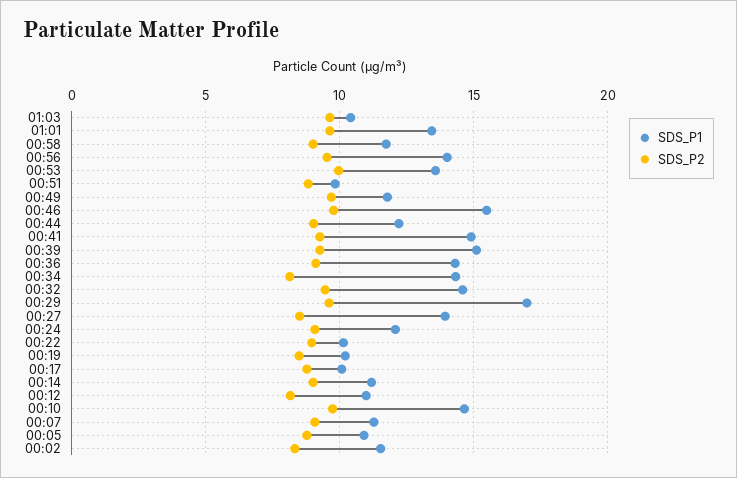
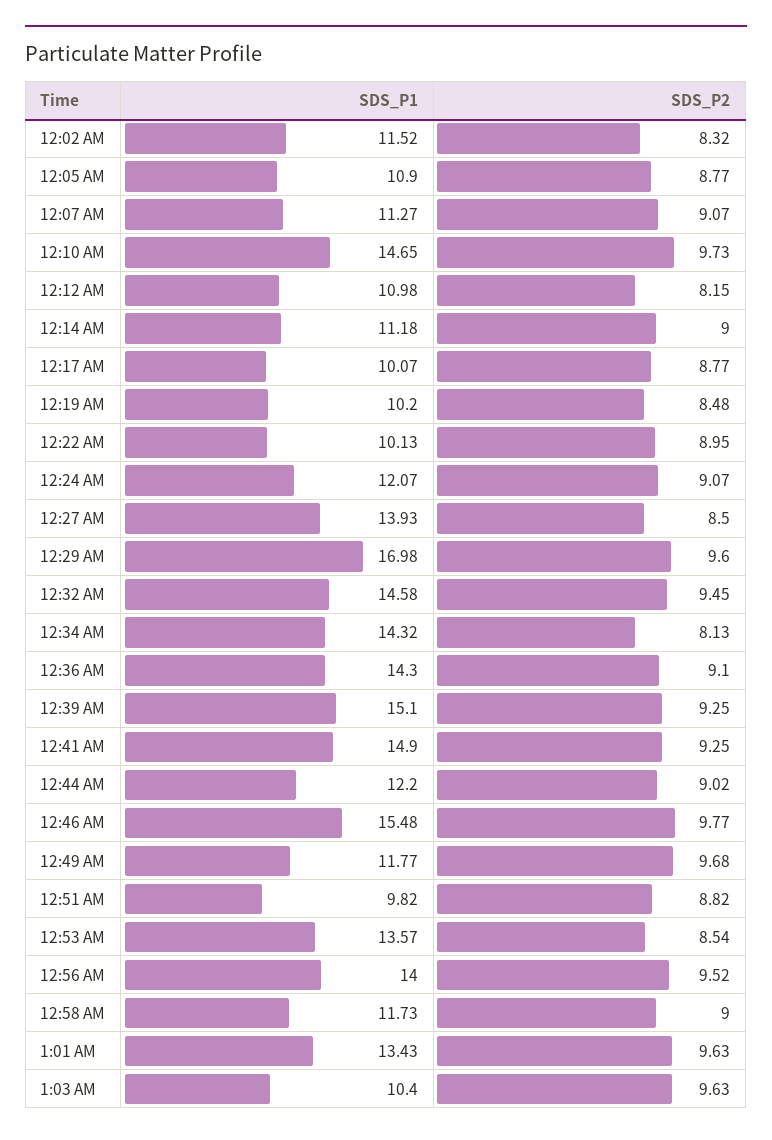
  {
    "SDS_P1": {
      "01:03": 10.4,
      "01:01": 13.43,
      "00:58": 11.73,
      "00:56": 14,
      "00:53": 13.57,
      "00:51": 9.82,
      "00:49": 11.77,
      "00:46": 15.48,
      "00:44": 12.2,
      "00:41": 14.9,
      "00:39": 15.1,
      "00:36": 14.3,
      "00:34": 14.32,
      "00:32": 14.58,
      "00:29": 16.98,
      "00:27": 13.93,
      "00:24": 12.07,
      "00:22": 10.13,
      "00:19": 10.2,
      "00:17": 10.07,
      "00:14": 11.18,
      "00:12": 10.98,
      "00:10": 14.65,
      "00:07": 11.27,
      "00:05": 10.9,
      "00:02": 11.52
    },
    "SDS_P2": {
      "01:03": 9.63,
      "01:01": 9.63,
      "00:58": 9,
      "00:56": 9.52,
-     "00:53": 10,
+     "00:53": 8.54,
      "00:51": 8.82,
      "00:49": 9.68,
      "00:46": 9.77,
      "00:44": 9.02,
      "00:41": 9.25,
      "00:39": 9.25,
      "00:36": 9.1,
      "00:34": 8.13,
      "00:32": 9.45,
      "00:29": 9.6,
      "00:27": 8.5,
      "00:24": 9.07,
      "00:22": 8.95,
      "00:19": 8.48,
      "00:17": 8.77,
      "00:14": 9,
      "00:12": 8.15,
      "00:10": 9.73,
      "00:07": 9.07,
      "00:05": 8.77,
      "00:02": 8.32
    }
  }

